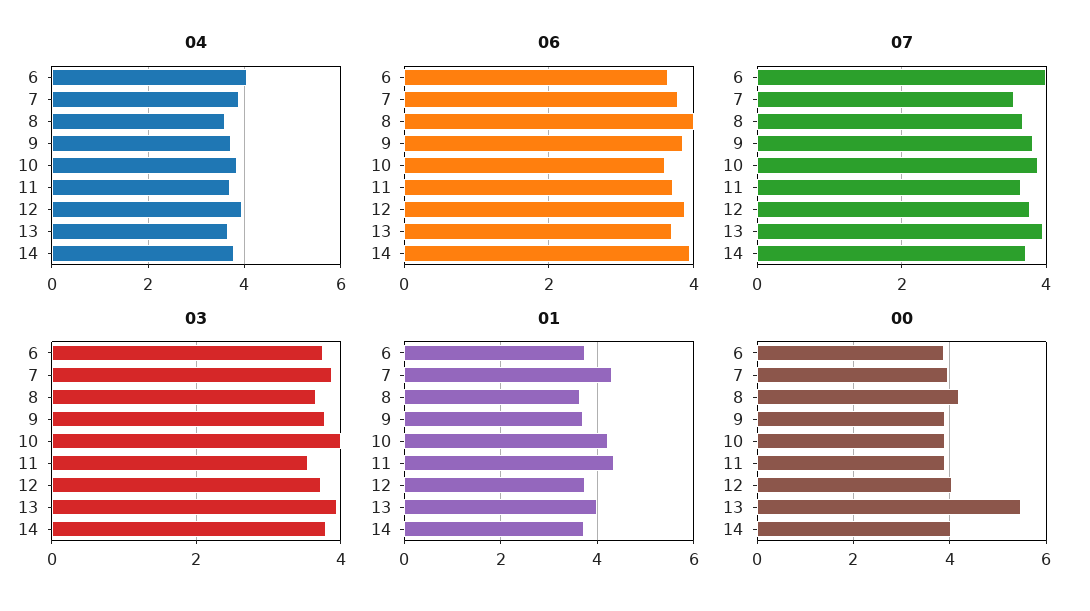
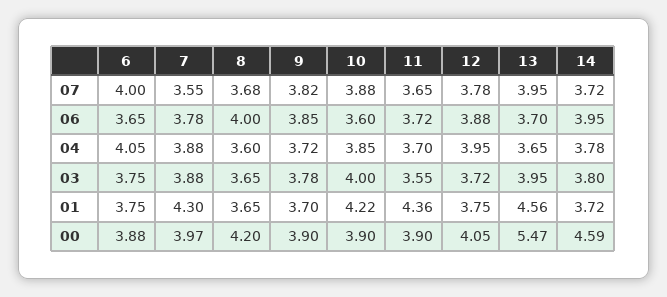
  {
    "04": {
      "6": 4.05,
      "7": 3.88,
      "8": 3.6,
      "9": 3.72,
      "10": 3.85,
      "11": 3.7,
      "12": 3.95,
      "13": 3.65,
      "14": 3.78
    },
    "06": {
      "6": 3.65,
      "7": 3.78,
      "8": 4,
      "9": 3.85,
      "10": 3.6,
      "11": 3.72,
      "12": 3.88,
      "13": 3.7,
      "14": 3.95
    },
    "07": {
      "6": 4,
      "7": 3.55,
      "8": 3.68,
      "9": 3.82,
      "10": 3.88,
      "11": 3.65,
      "12": 3.78,
      "13": 3.95,
      "14": 3.72
    },
    "03": {
      "6": 3.75,
      "7": 3.88,
      "8": 3.65,
      "9": 3.78,
      "10": 4,
      "11": 3.55,
      "12": 3.72,
      "13": 3.95,
      "14": 3.8
    },
    "01": {
      "6": 3.75,
      "7": 4.3,
      "8": 3.65,
      "9": 3.7,
      "10": 4.22,
      "11": 4.36,
      "12": 3.75,
-     "13": 4,
+     "13": 4.56,
      "14": 3.72
    },
    "00": {
      "6": 3.88,
      "7": 3.97,
      "8": 4.2,
      "9": 3.9,
      "10": 3.9,
      "11": 3.9,
      "12": 4.05,
      "13": 5.47,
-     "14": 4
+     "14": 4.59
    }
  }

